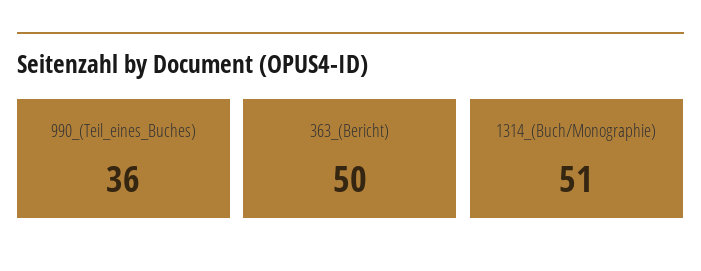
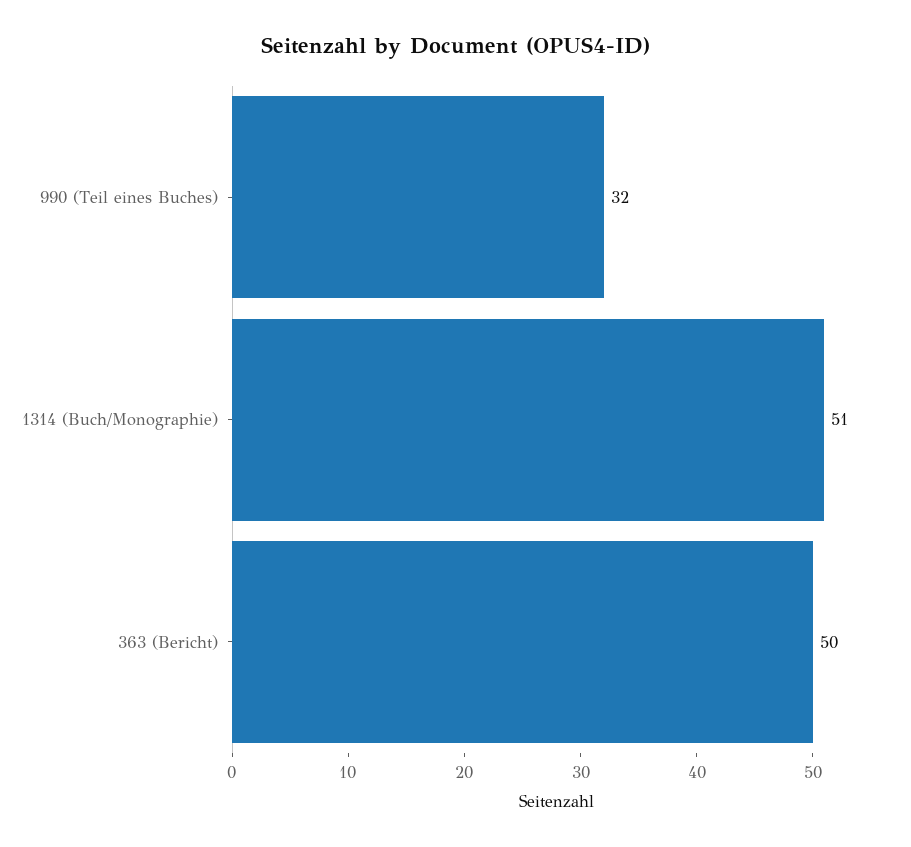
  {
-   "990_(Teil_eines_Buches)": 36,
+   "990_(Teil_eines_Buches)": 32,
    "363_(Bericht)": 50,
    "1314_(Buch/Monographie)": 51
  }

